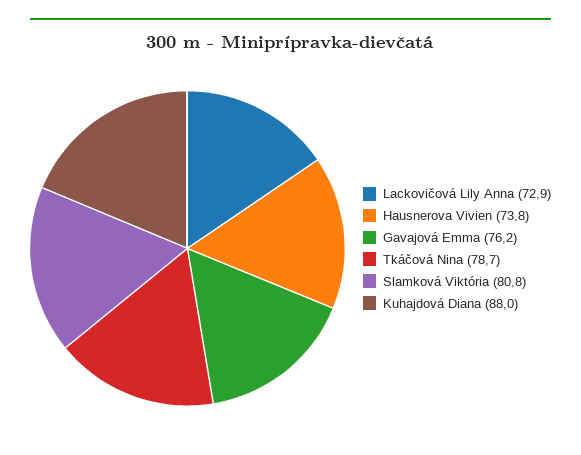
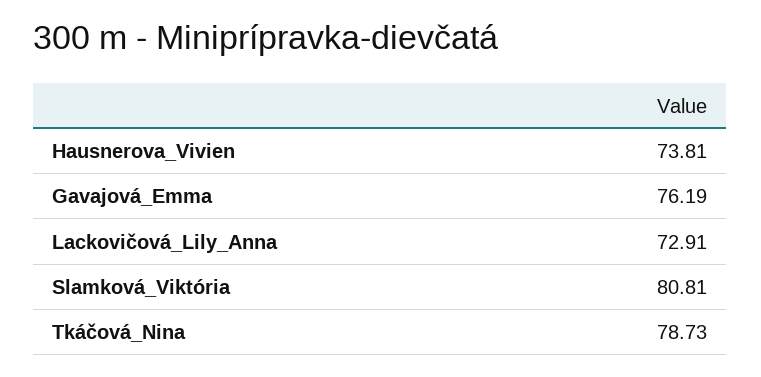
  {
    "Lackovičová Lily Anna": 72.91,
    "Hausnerova Vivien": 73.81,
    "Gavajová Emma": 76.19,
    "Tkáčová Nina": 78.73,
-   "Slamková Viktória": 80.81,
+   "Slamková Viktória": 80.81
-   "Kuhajdová Diana": 88
  }

